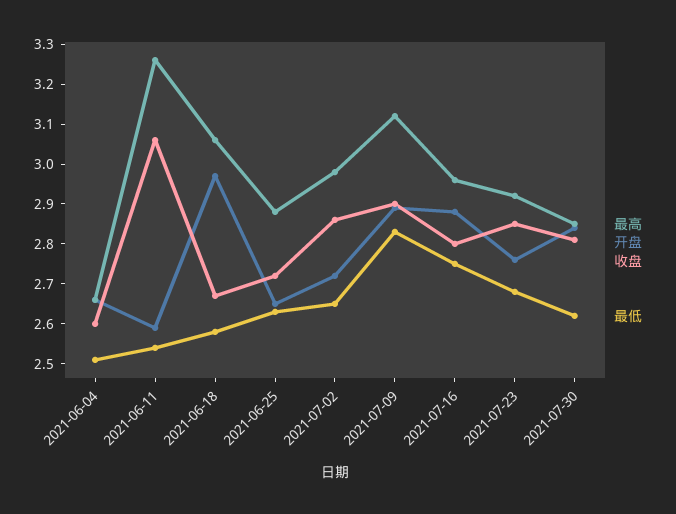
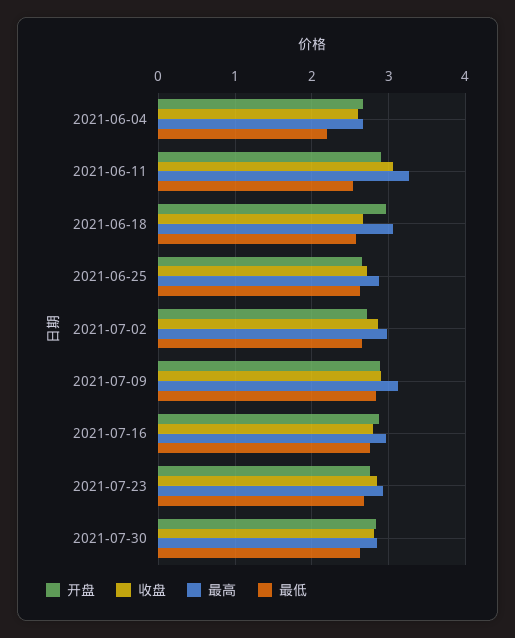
  {
    "最高": {
      "2021-06-04": 2.65,
      "2021-06-11": 3.25,
      "2021-06-18": 3.05,
      "2021-06-25": 2.9,
      "2021-07-02": 3,
      "2021-07-09": 3.1,
      "2021-07-16": 2.95,
      "2021-07-23": 2.9,
      "2021-07-30": 2.85
    },
    "开盘": {
      "2021-06-04": 2.65,
-     "2021-06-11": 2.6,
+     "2021-06-11": 2.9,
      "2021-06-18": 2.95,
      "2021-06-25": 2.65,
      "2021-07-02": 2.7,
      "2021-07-09": 2.9,
      "2021-07-16": 2.9,
      "2021-07-23": 2.75,
      "2021-07-30": 2.85
    },
    "收盘": {
      "2021-06-04": 2.6,
      "2021-06-11": 3.05,
      "2021-06-18": 2.65,
      "2021-06-25": 2.7,
      "2021-07-02": 2.85,
      "2021-07-09": 2.9,
      "2021-07-16": 2.8,
      "2021-07-23": 2.85,
      "2021-07-30": 2.8
    },
    "最低": {
-     "2021-06-04": 2.5,
+     "2021-06-04": 2.2,
      "2021-06-11": 2.55,
      "2021-06-18": 2.6,
      "2021-06-25": 2.65,
      "2021-07-02": 2.65,
      "2021-07-09": 2.85,
      "2021-07-16": 2.75,
      "2021-07-23": 2.7,
      "2021-07-30": 2.6
    }
  }

